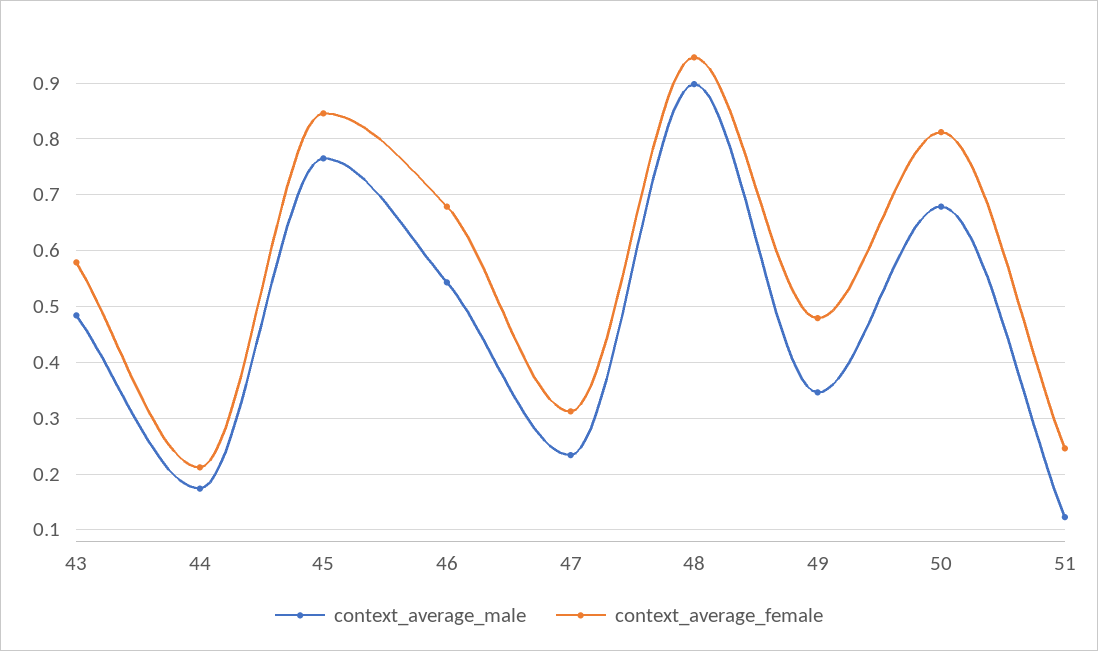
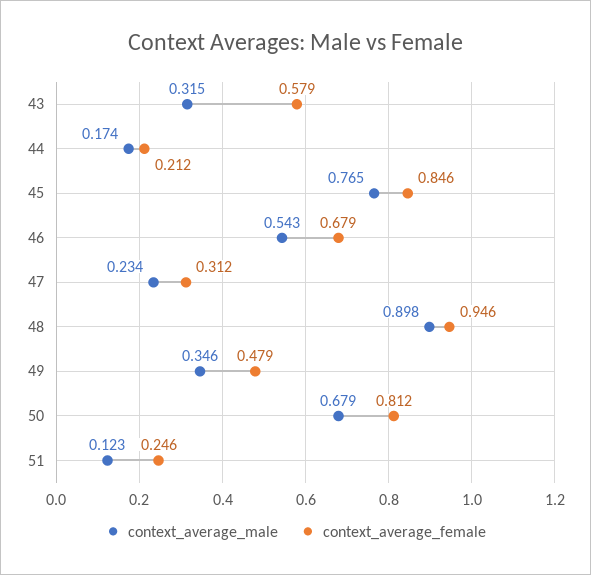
  {
    "context_average_male": {
-     "43": 0.48,
+     "43": 0.315,
      "44": 0.174,
      "45": 0.765,
      "46": 0.543,
      "47": 0.234,
      "48": 0.898,
      "49": 0.346,
      "50": 0.679,
      "51": 0.123
    },
    "context_average_female": {
      "43": 0.579,
      "44": 0.212,
      "45": 0.846,
      "46": 0.679,
      "47": 0.312,
      "48": 0.946,
      "49": 0.479,
      "50": 0.812,
      "51": 0.246
    }
  }

